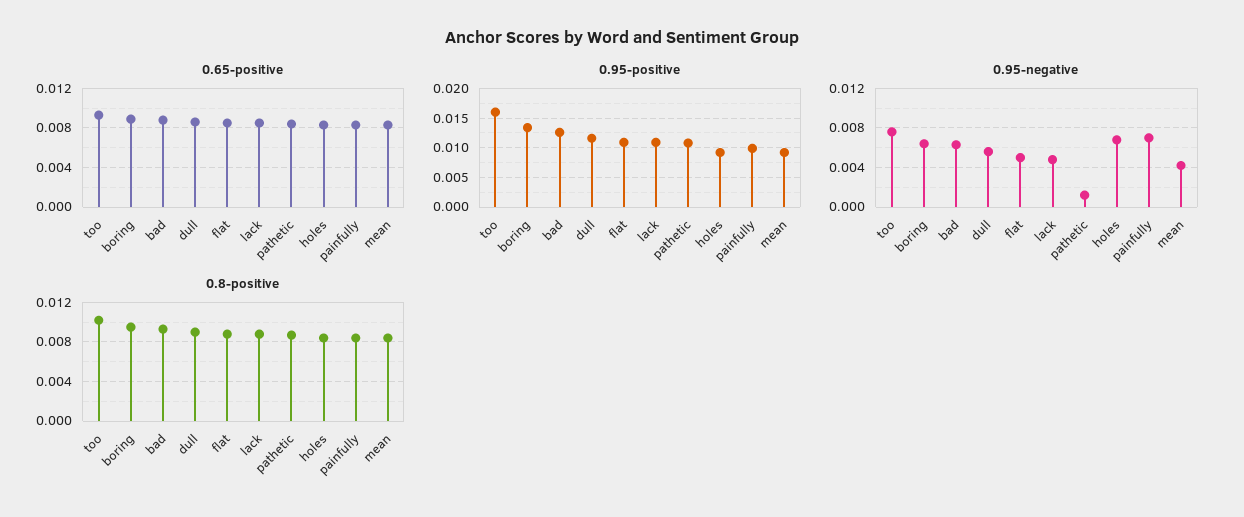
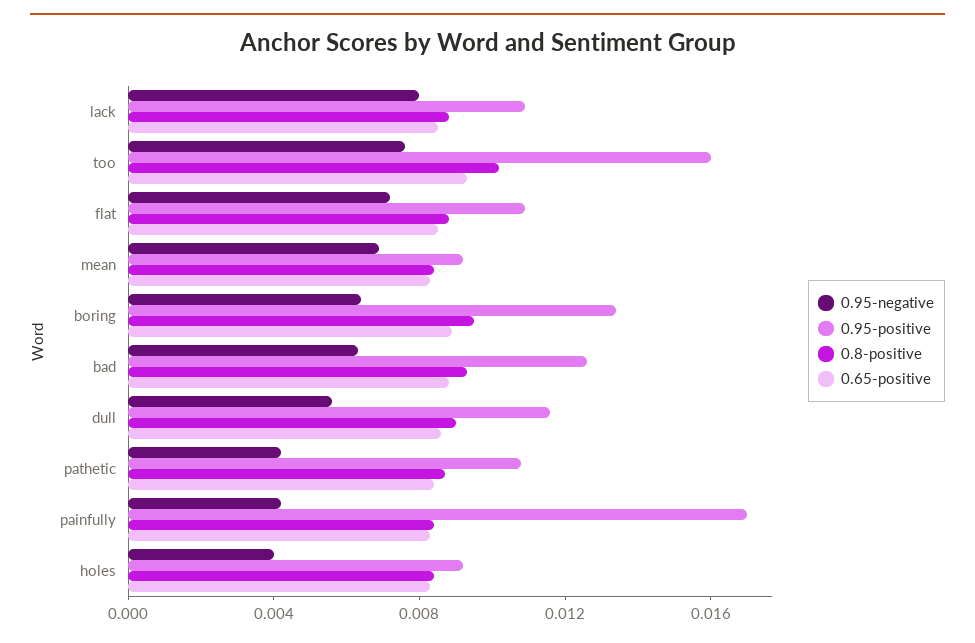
  {
    "0.65-positive": {
      "too": 0.009,
      "boring": 0.009,
      "bad": 0.009,
      "dull": 0.009,
      "flat": 0.009,
      "lack": 0.009,
      "pathetic": 0.008,
      "holes": 0.008,
      "painfully": 0.008,
      "mean": 0.008
    },
    "0.95-positive": {
      "too": 0.016,
      "boring": 0.013,
      "bad": 0.013,
      "dull": 0.012,
      "flat": 0.011,
      "lack": 0.011,
      "pathetic": 0.011,
      "holes": 0.009,
-     "painfully": 0.01,
+     "painfully": 0.017,
      "mean": 0.009
    },
    "0.95-negative": {
      "too": 0.008,
      "boring": 0.006,
      "bad": 0.006,
      "dull": 0.006,
-     "flat": 0.005,
+     "flat": 0.007,
-     "lack": 0.005,
+     "lack": 0.008,
-     "pathetic": 0.001,
+     "pathetic": 0.004,
-     "holes": 0.007,
+     "holes": 0.004,
-     "painfully": 0.007,
+     "painfully": 0.004,
-     "mean": 0.004
+     "mean": 0.007
    },
    "0.8-positive": {
      "too": 0.01,
      "boring": 0.01,
      "bad": 0.009,
      "dull": 0.009,
      "flat": 0.009,
      "lack": 0.009,
      "pathetic": 0.009,
      "holes": 0.008,
      "painfully": 0.008,
      "mean": 0.008
    }
  }

